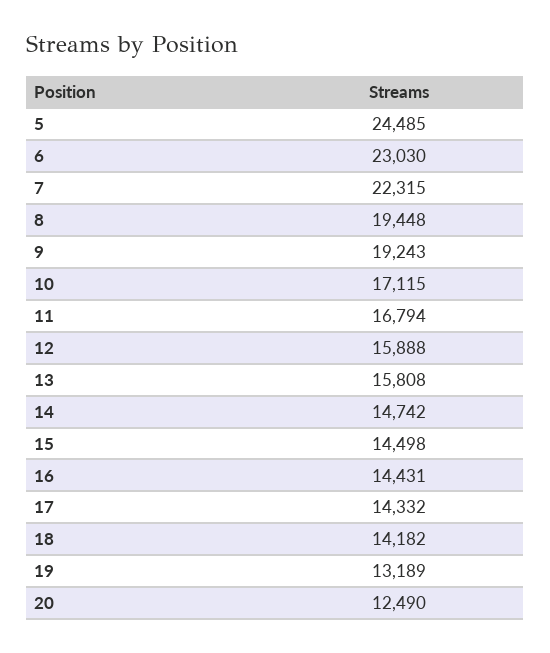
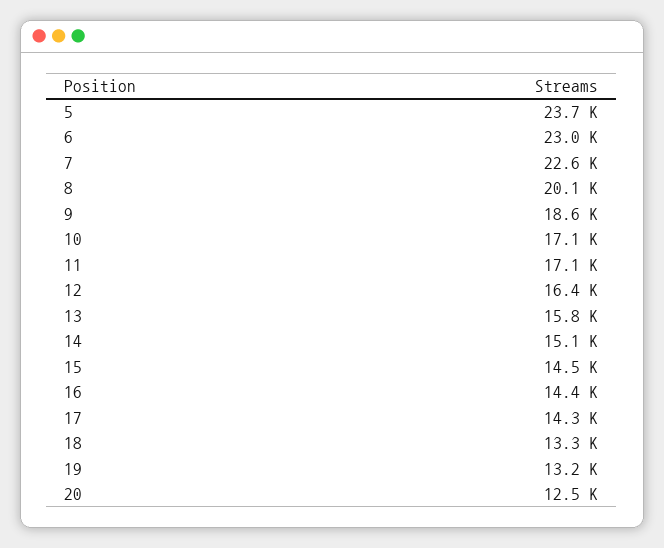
  {
-   "5": 24485,
+   "5": 23700,
    "6": 23030,
-   "7": 22315,
+   "7": 22600,
-   "8": 19448,
+   "8": 20100,
-   "9": 19243,
+   "9": 18600,
    "10": 17115,
-   "11": 16794,
+   "11": 17100,
-   "12": 15888,
+   "12": 16400,
    "13": 15808,
-   "14": 14742,
+   "14": 15100,
    "15": 14498,
    "16": 14431,
    "17": 14332,
-   "18": 14182,
+   "18": 13300,
    "19": 13189,
    "20": 12490
  }

